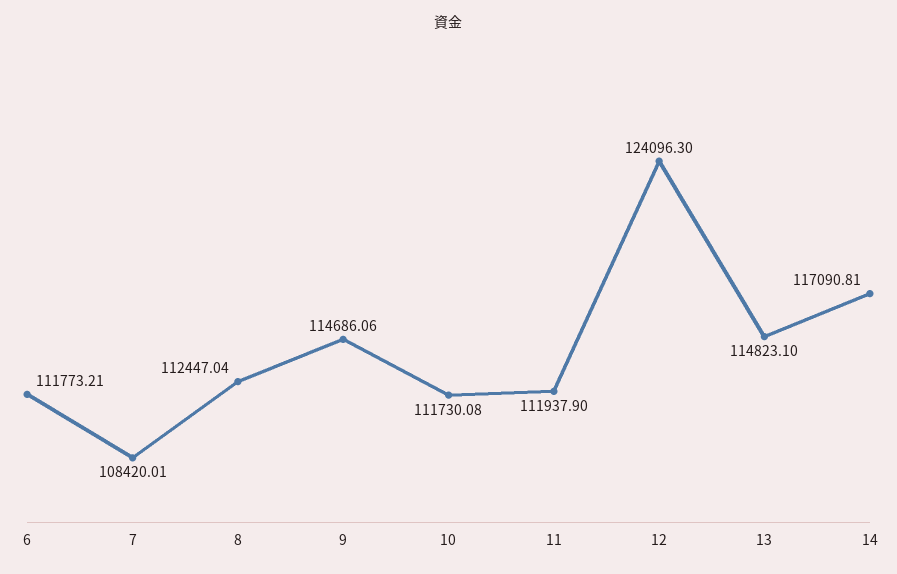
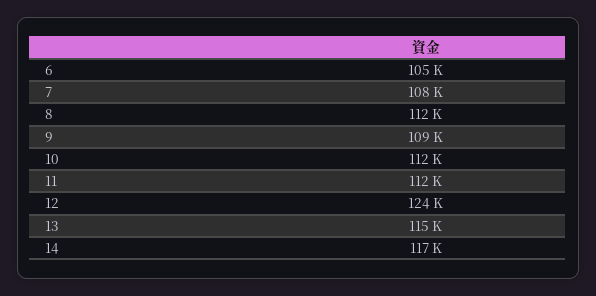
  {
-   "6": 111773.21,
+   "6": 105000,
    "7": 108420.01,
    "8": 112447.04,
-   "9": 114686.06,
+   "9": 109000,
    "10": 111730.08,
    "11": 111937.9,
    "12": 124096.3,
    "13": 114823.1,
    "14": 117090.81
  }

